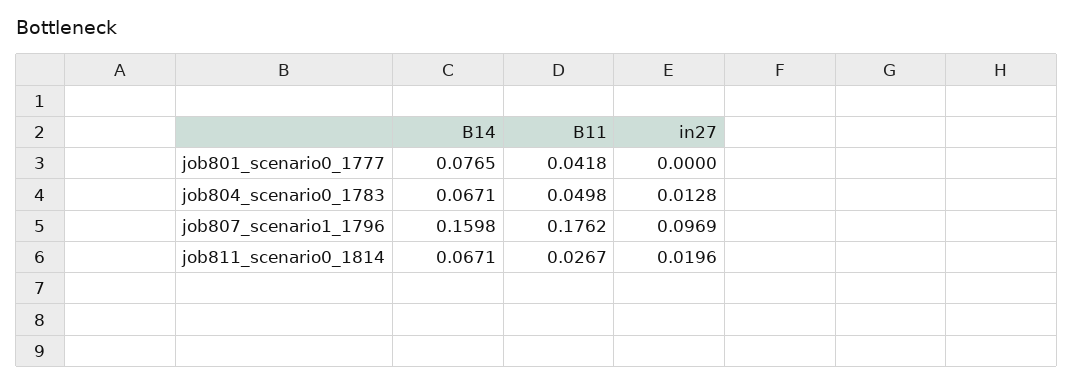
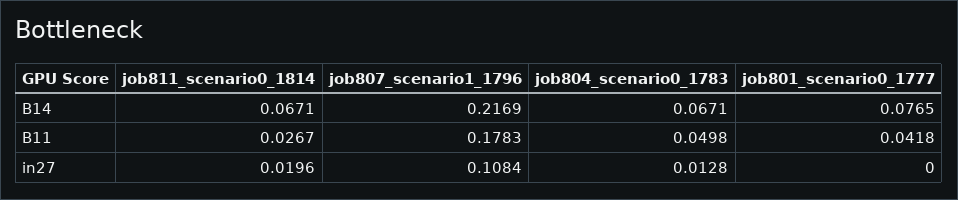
  {
    "B14": {
      "job801_scenario0_1777": 0.0765,
      "job804_scenario0_1783": 0.0671,
-     "job807_scenario1_1796": 0.1598,
+     "job807_scenario1_1796": 0.2169,
      "job811_scenario0_1814": 0.0671
    },
    "B11": {
      "job801_scenario0_1777": 0.0418,
      "job804_scenario0_1783": 0.0498,
-     "job807_scenario1_1796": 0.1762,
+     "job807_scenario1_1796": 0.1783,
      "job811_scenario0_1814": 0.0267
    },
    "in27": {
      "job801_scenario0_1777": 0,
      "job804_scenario0_1783": 0.0128,
-     "job807_scenario1_1796": 0.0969,
+     "job807_scenario1_1796": 0.1084,
      "job811_scenario0_1814": 0.0196
    }
  }

